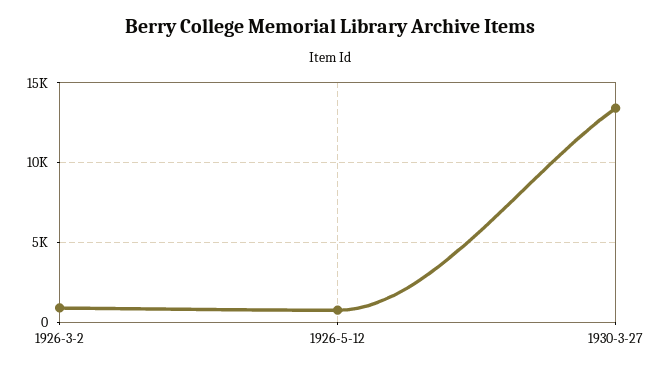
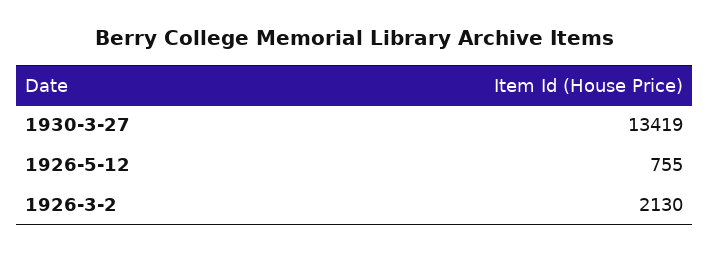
  {
-   "1926-3-2": 1000,
+   "1926-3-2": 2130,
    "1926-5-12": 755,
    "1930-3-27": 13419
  }

